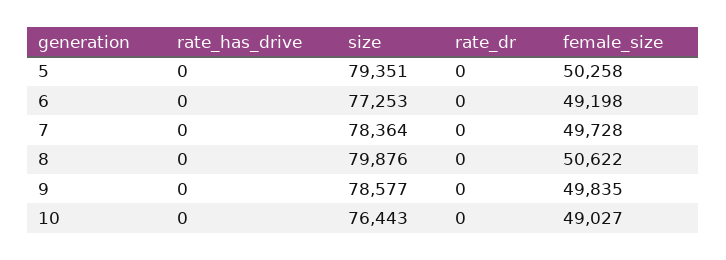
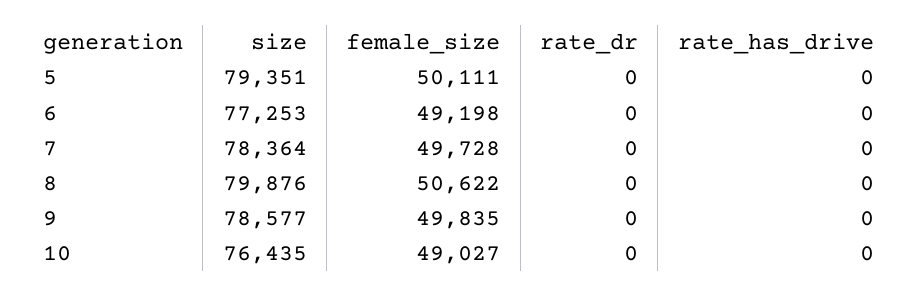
  {
    "rate_has_drive": {
      "5": 0,
      "6": 0,
      "7": 0,
      "8": 0,
      "9": 0,
      "10": 0
    },
    "size": {
      "5": 79351,
      "6": 77253,
      "7": 78364,
      "8": 79876,
      "9": 78577,
-     "10": 76443
+     "10": 76435
    },
    "rate_dr": {
      "5": 0,
      "6": 0,
      "7": 0,
      "8": 0,
      "9": 0,
      "10": 0
    },
    "female_size": {
-     "5": 50258,
+     "5": 50111,
      "6": 49198,
      "7": 49728,
      "8": 50622,
      "9": 49835,
      "10": 49027
    }
  }

